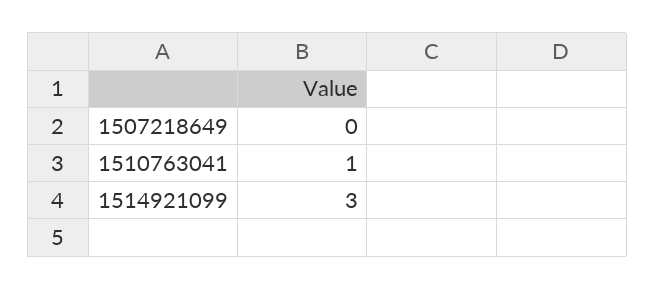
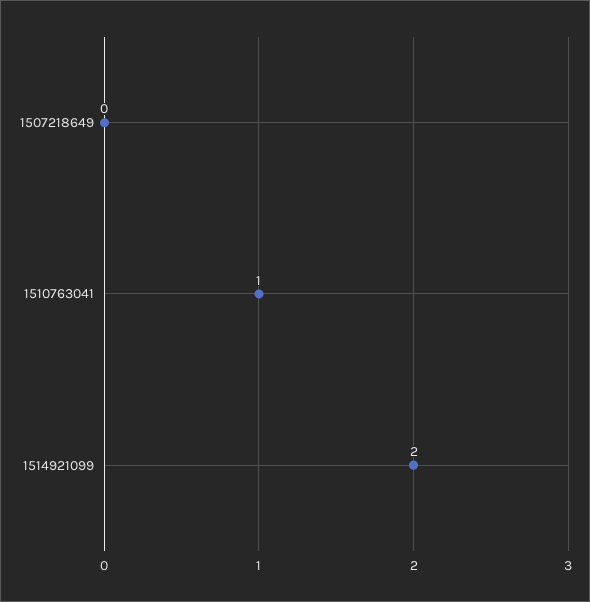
  {
    "1507218649": 0,
    "1510763041": 1,
-   "1514921099": 3
+   "1514921099": 2
  }

